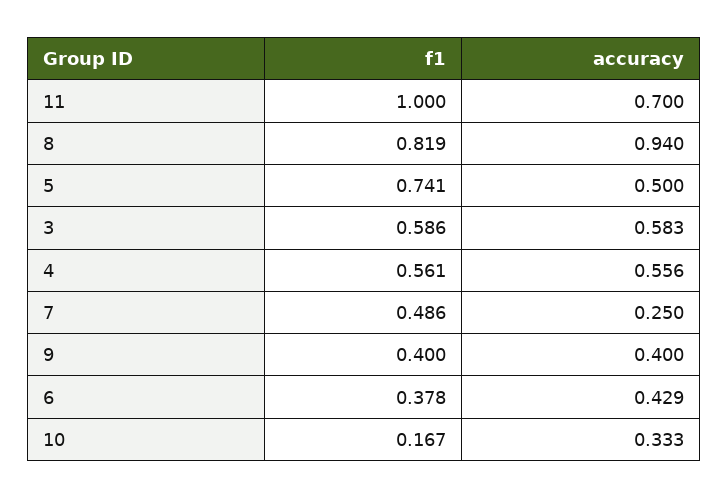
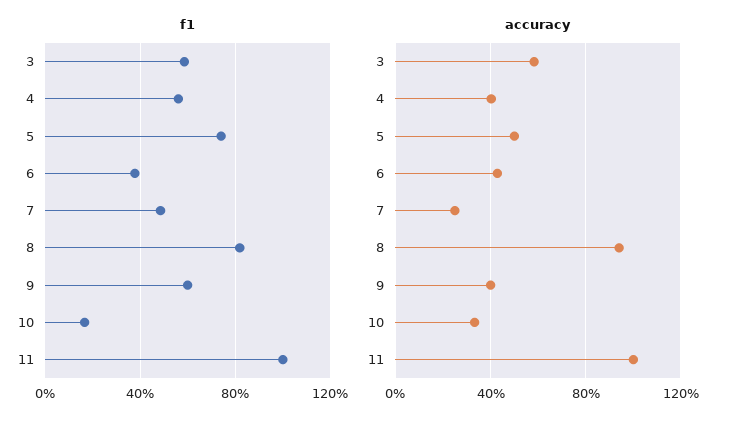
  {
    "f1": {
      "11": 1,
      "8": 0.819,
      "5": 0.741,
      "3": 0.586,
      "4": 0.561,
      "7": 0.486,
-     "9": 0.4,
+     "9": 0.6,
      "6": 0.378,
      "10": 0.167
    },
    "accuracy": {
-     "11": 0.7,
+     "11": 1,
      "8": 0.94,
      "5": 0.5,
      "3": 0.583,
-     "4": 0.556,
+     "4": 0.4,
      "7": 0.25,
      "9": 0.4,
      "6": 0.429,
      "10": 0.333
    }
  }

